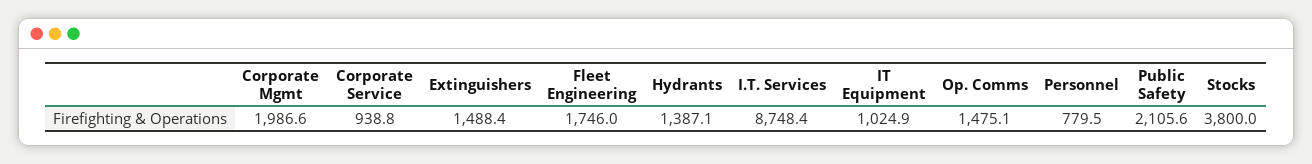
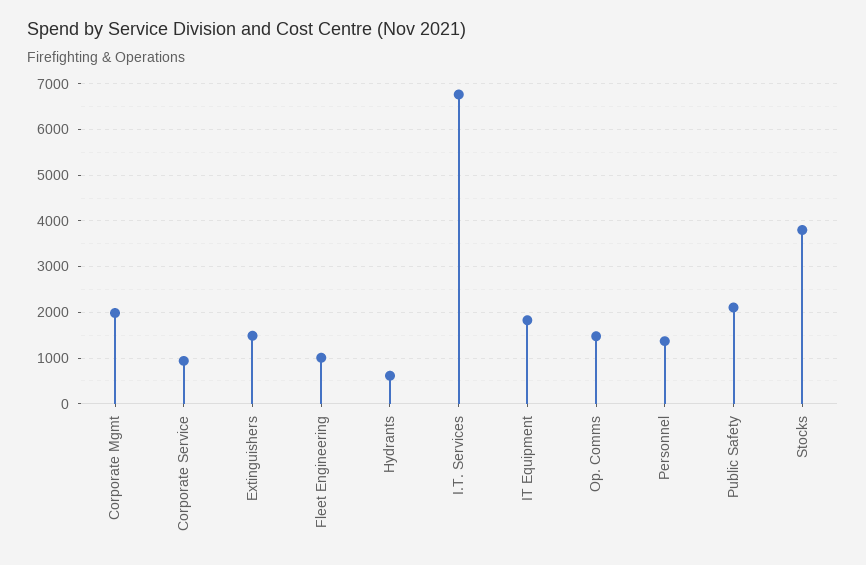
  {
    "Corporate Mgmt": 1986.6,
    "Corporate Service": 938.8,
    "Extinguishers": 1488.4,
-   "Fleet Engineering": 1746,
+   "Fleet Engineering": 1000,
-   "Hydrants": 1387.1,
+   "Hydrants": 600,
-   "I.T. Services": 8748.4,
+   "I.T. Services": 6800,
-   "IT Equipment": 1024.9,
+   "IT Equipment": 1800,
    "Op. Comms": 1475.1,
-   "Personnel": 779.5,
+   "Personnel": 1400,
    "Public Safety": 2105.6,
    "Stocks": 3800
  }

